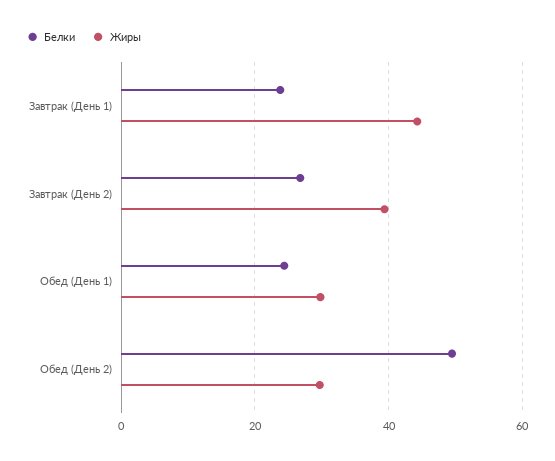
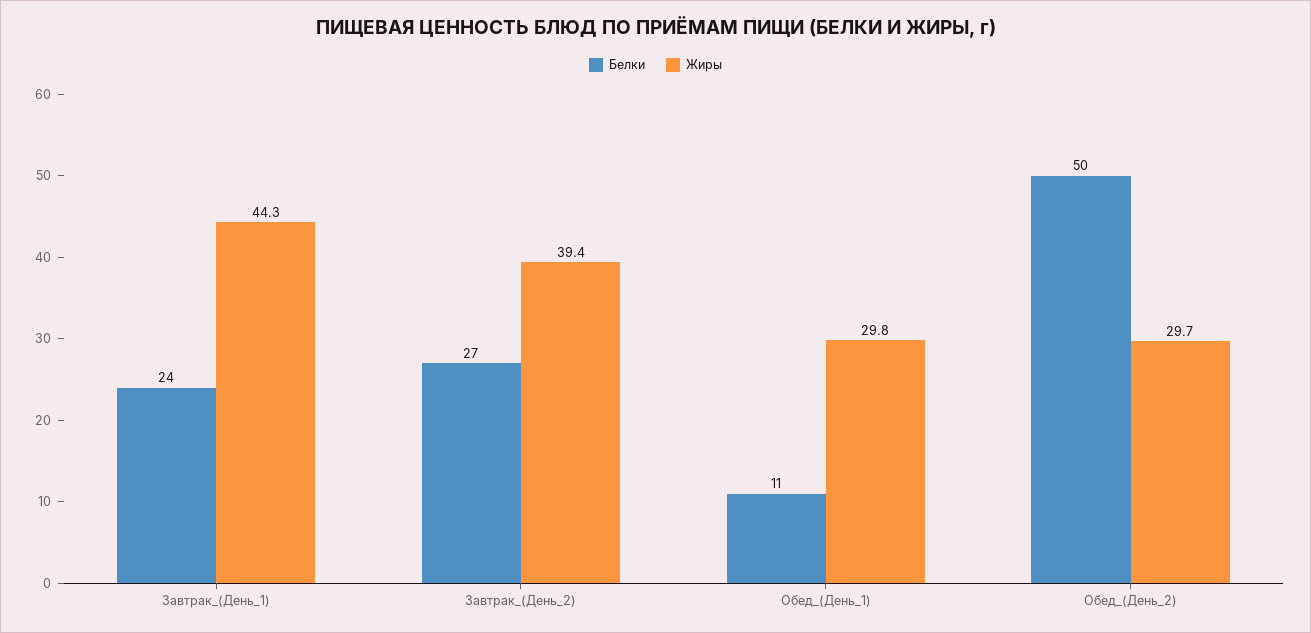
  {
    "Белки": {
      "Завтрак (День 1)": 24,
      "Завтрак (День 2)": 27,
-     "Обед (День 1)": 24,
+     "Обед (День 1)": 11,
      "Обед (День 2)": 50
    },
    "Жиры": {
      "Завтрак (День 1)": 44.3,
      "Завтрак (День 2)": 39.4,
      "Обед (День 1)": 29.8,
      "Обед (День 2)": 29.7
    }
  }

